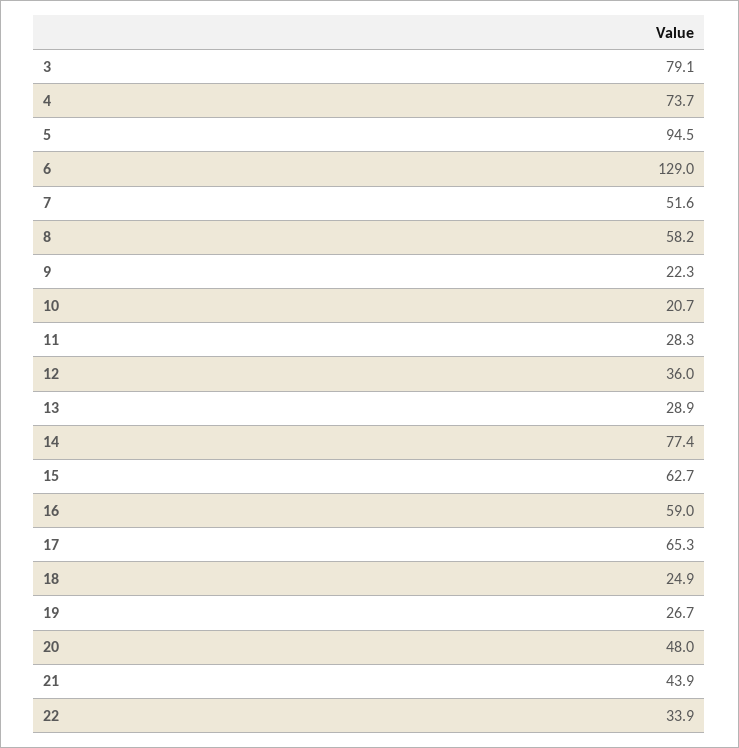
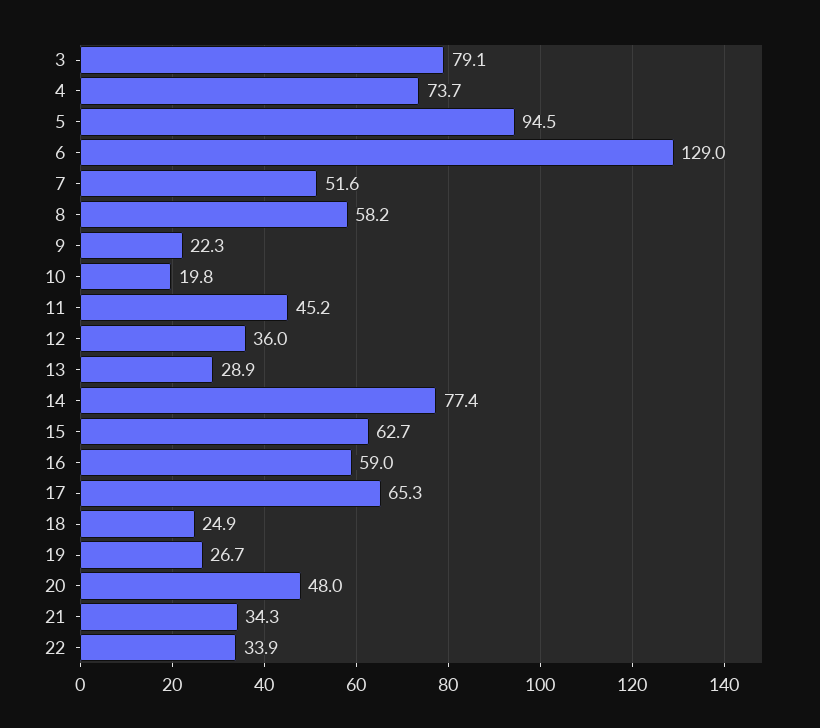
  {
    "3": 79.1,
    "4": 73.7,
    "5": 94.5,
    "6": 129,
    "7": 51.6,
    "8": 58.2,
    "9": 22.3,
-   "10": 20.7,
+   "10": 19.8,
-   "11": 28.3,
+   "11": 45.2,
    "12": 36,
    "13": 28.9,
    "14": 77.4,
    "15": 62.7,
    "16": 59,
    "17": 65.3,
    "18": 24.9,
    "19": 26.7,
    "20": 48,
-   "21": 43.9,
+   "21": 34.3,
    "22": 33.9
  }

